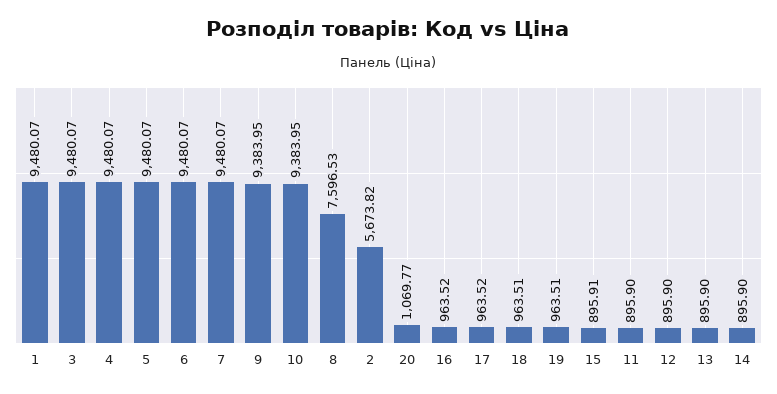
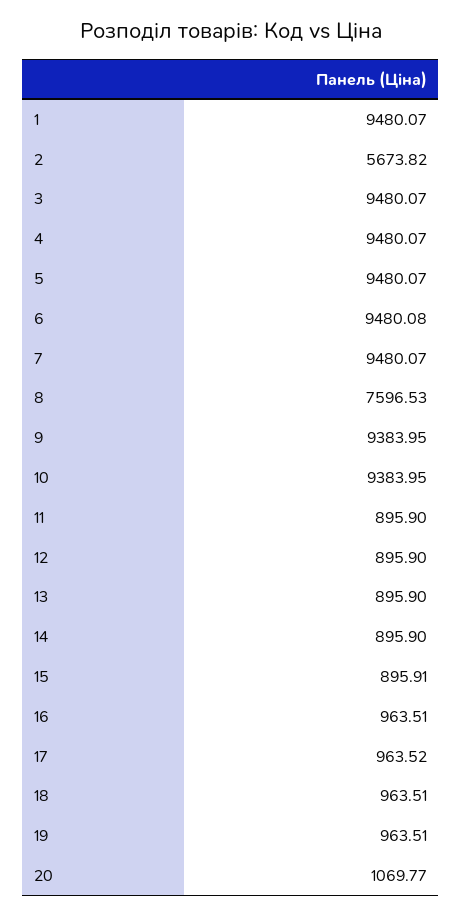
  {
    "1": 9480.07,
    "3": 9480.07,
    "4": 9480.07,
    "5": 9480.07,
-   "6": 9480.07,
+   "6": 9480.08,
    "7": 9480.07,
    "9": 9383.95,
    "10": 9383.95,
    "8": 7596.53,
    "2": 5673.82,
    "20": 1069.77,
-   "16": 963.52,
+   "16": 963.51,
    "17": 963.52,
    "18": 963.51,
    "19": 963.51,
    "15": 895.91,
    "11": 895.9,
    "12": 895.9,
    "13": 895.9,
    "14": 895.9
  }

